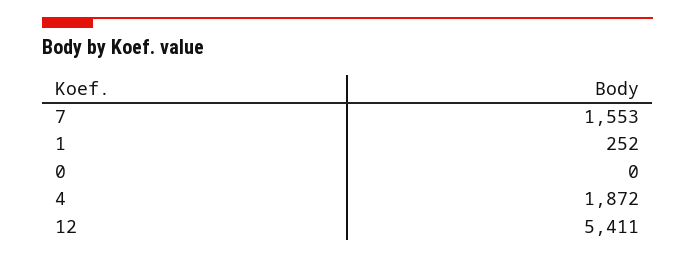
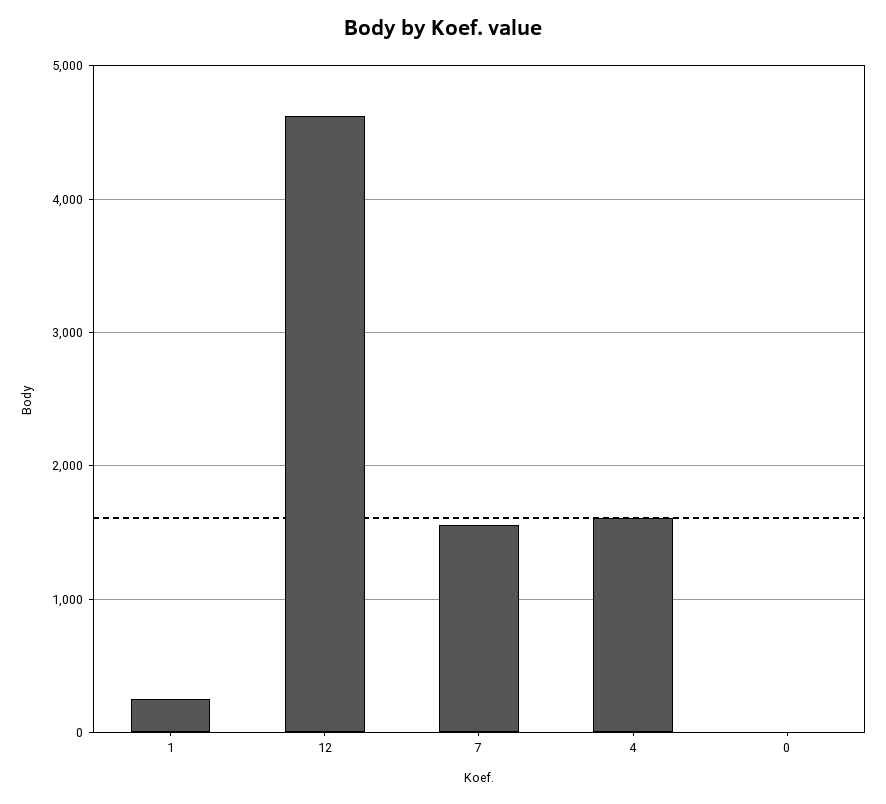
  {
    "7": 1553,
    "1": 252,
    "0": 0,
-   "4": 1872,
+   "4": 1600,
-   "12": 5411
+   "12": 4600
  }

